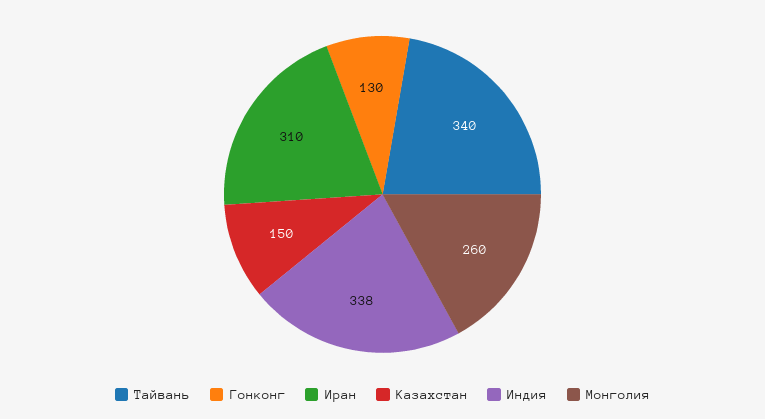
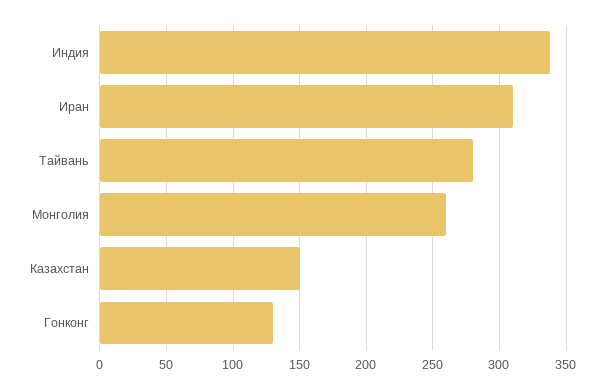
  {
-   "Тайвань": 340,
+   "Тайвань": 280,
    "Гонконг": 130,
    "Иран": 310,
    "Казахстан": 150,
    "Индия": 338,
    "Монголия": 260
  }

